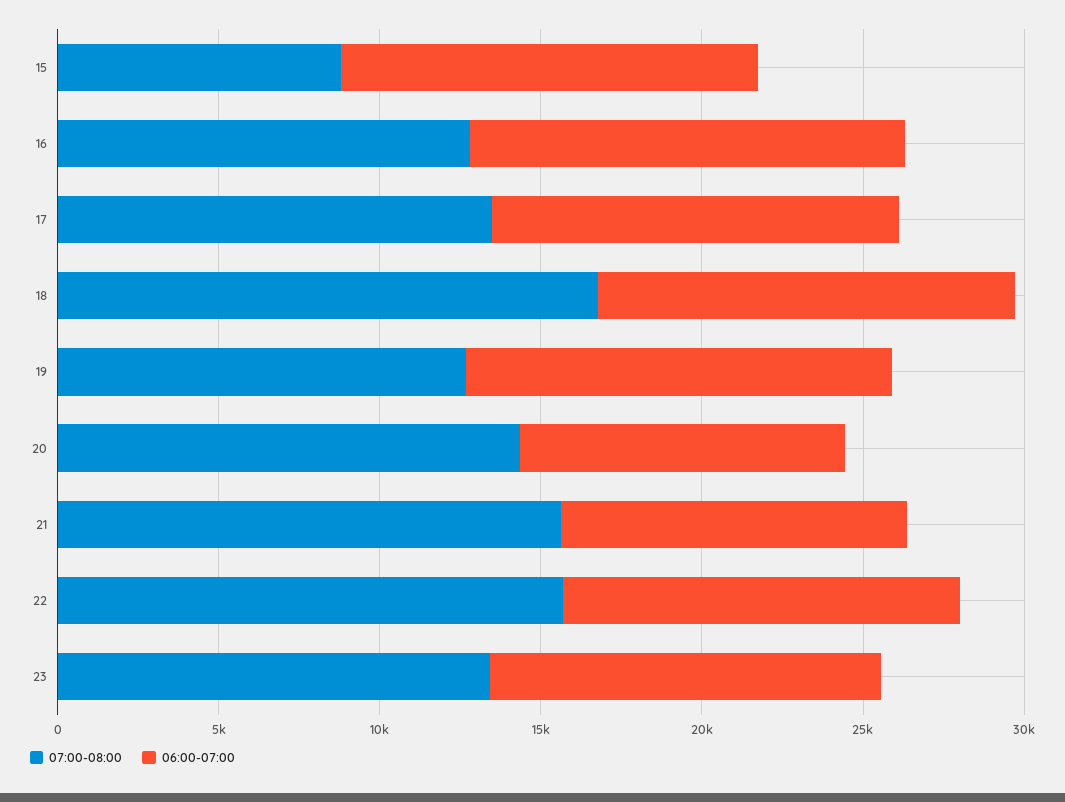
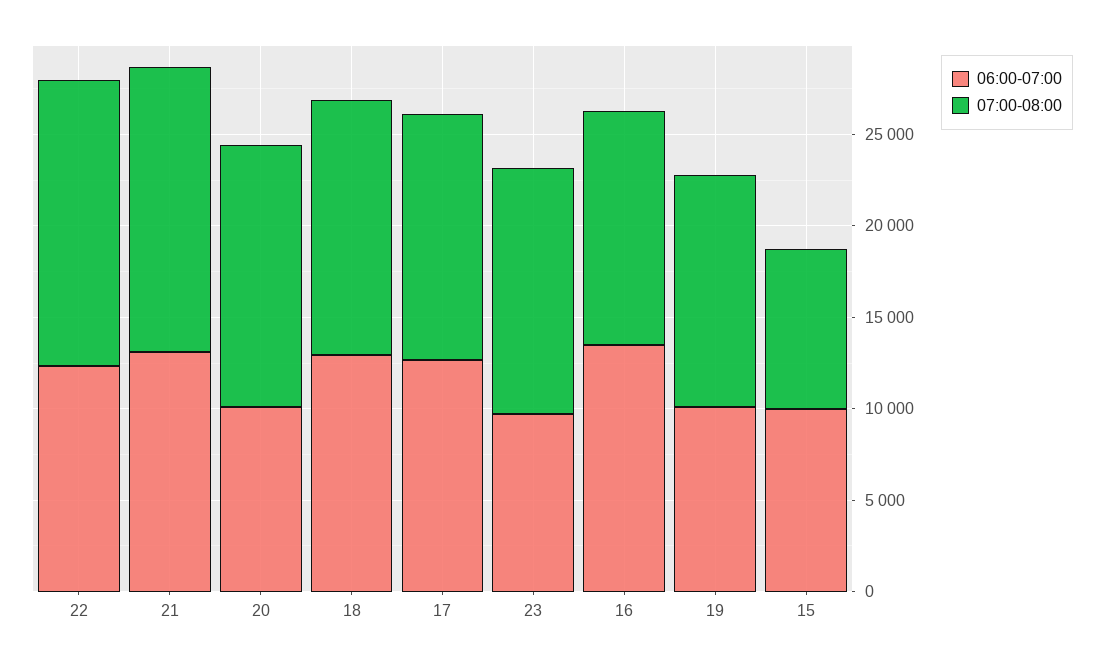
  {
    "07:00-08:00": {
      "15": 9000,
      "16": 13000,
      "17": 13000,
-     "18": 17000,
+     "18": 14000,
      "19": 13000,
      "20": 14000,
      "21": 16000,
      "22": 16000,
      "23": 13000
    },
    "06:00-07:00": {
-     "15": 13000,
+     "15": 10000,
      "16": 13000,
      "17": 13000,
      "18": 13000,
-     "19": 13000,
+     "19": 10000,
      "20": 10000,
-     "21": 11000,
+     "21": 13000,
      "22": 12000,
-     "23": 12000
+     "23": 10000
    }
  }

